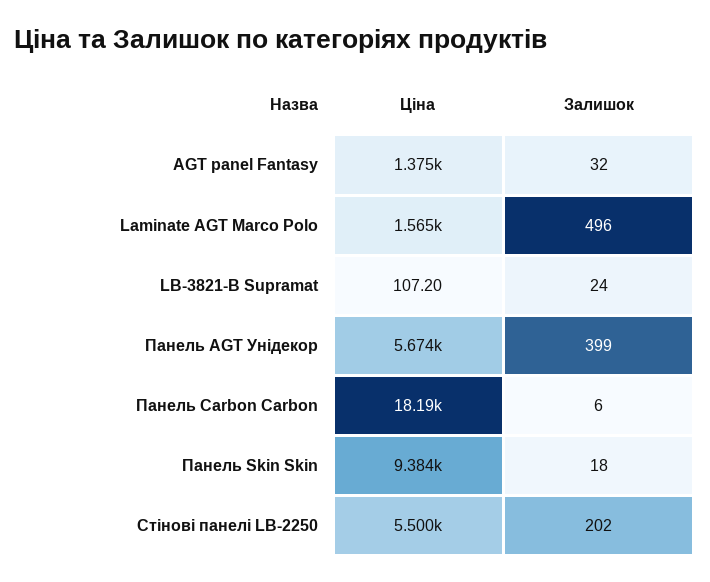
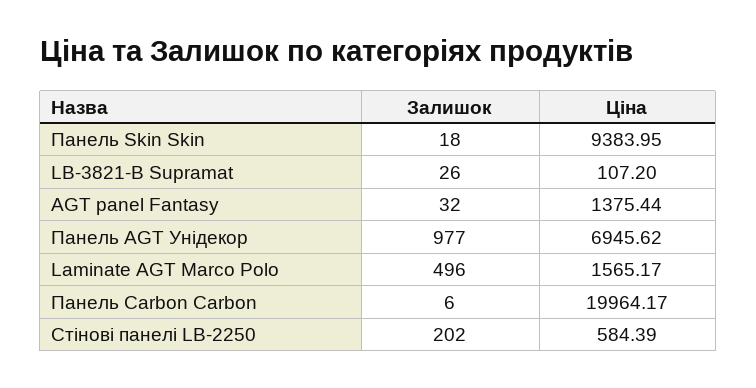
  {
    "Ціна": {
      "AGT panel Fantasy": 1375.44,
      "Laminate AGT Marco Polo": 1565.17,
      "LB-3821-В Supramat": 107.2,
-     "Панель AGT Унідекор": 5674,
+     "Панель AGT Унідекор": 6945.62,
-     "Панель Carbon Carbon": 18190,
+     "Панель Carbon Carbon": 19964.17,
      "Панель Skin Skin": 9383.95,
-     "Стінові панелі LB-2250": 5500
+     "Стінові панелі LB-2250": 584.39
    },
    "Залишок": {
      "AGT panel Fantasy": 32,
      "Laminate AGT Marco Polo": 496,
-     "LB-3821-В Supramat": 24,
+     "LB-3821-В Supramat": 26,
-     "Панель AGT Унідекор": 399,
+     "Панель AGT Унідекор": 977,
      "Панель Carbon Carbon": 6,
      "Панель Skin Skin": 18,
      "Стінові панелі LB-2250": 202
    }
  }

